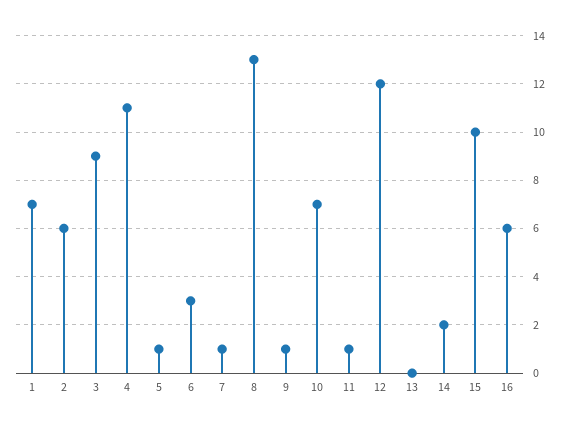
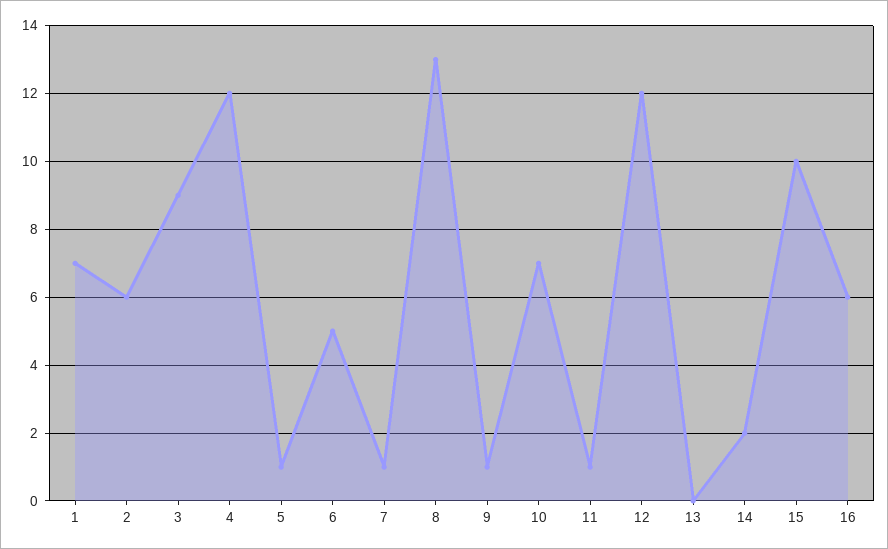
  {
    "1": 7,
    "2": 6,
    "3": 9,
-   "4": 11,
+   "4": 12,
    "5": 1,
-   "6": 3,
+   "6": 5,
    "7": 1,
    "8": 13,
    "9": 1,
    "10": 7,
    "11": 1,
    "12": 12,
    "13": 0,
    "14": 2,
    "15": 10,
    "16": 6
  }

